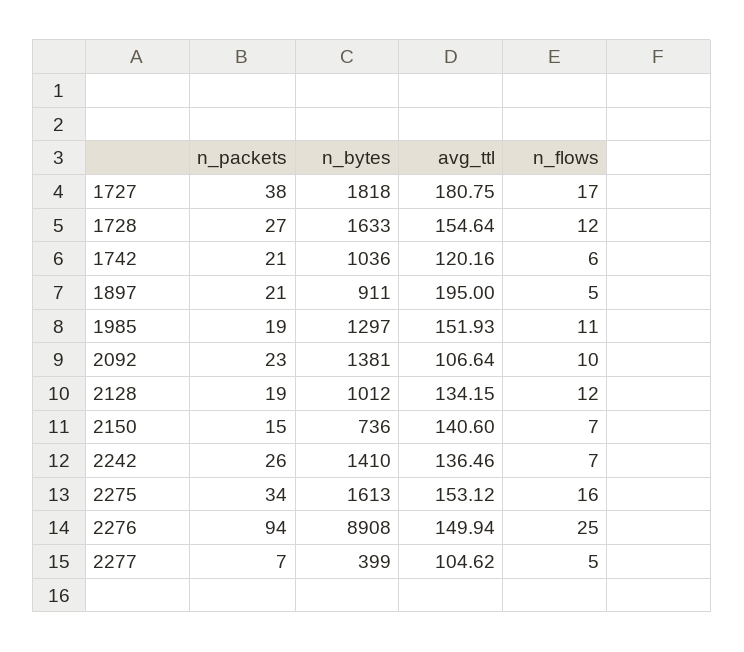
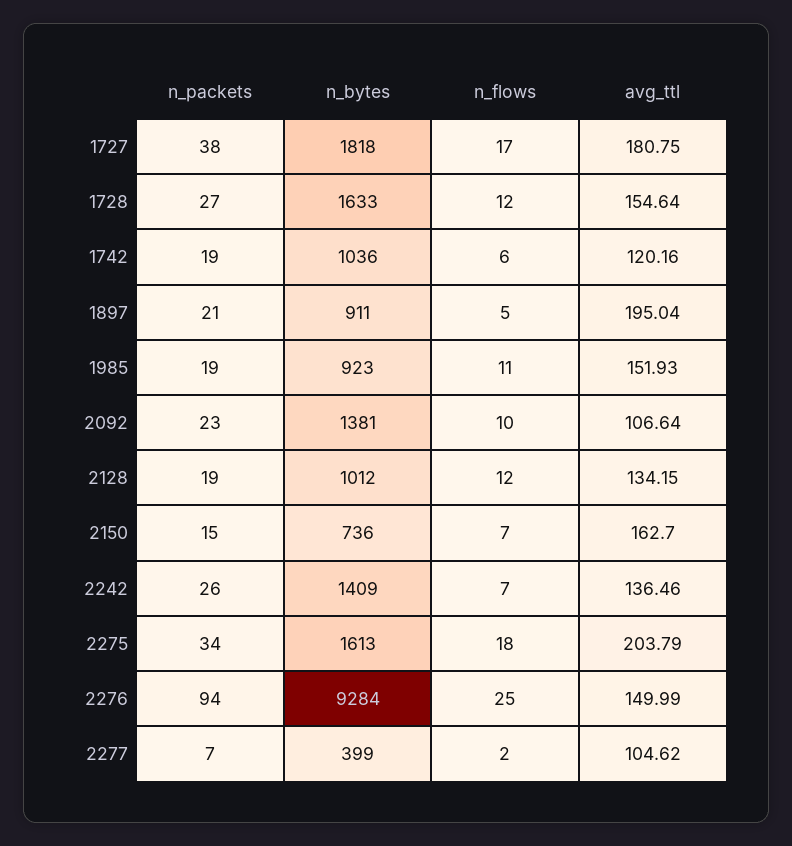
  {
    "n_packets": {
      "1727": 38,
      "1728": 27,
-     "1742": 21,
+     "1742": 19,
      "1897": 21,
      "1985": 19,
      "2092": 23,
      "2128": 19,
      "2150": 15,
      "2242": 26,
      "2275": 34,
      "2276": 94,
      "2277": 7
    },
    "n_bytes": {
      "1727": 1818,
      "1728": 1633,
      "1742": 1036,
      "1897": 911,
-     "1985": 1297,
+     "1985": 923,
      "2092": 1381,
      "2128": 1012,
      "2150": 736,
-     "2242": 1410,
+     "2242": 1409,
      "2275": 1613,
-     "2276": 8908,
+     "2276": 9284,
      "2277": 399
    },
    "avg_ttl": {
      "1727": 180.75,
      "1728": 154.64,
      "1742": 120.16,
-     "1897": 195,
+     "1897": 195.04,
      "1985": 151.93,
      "2092": 106.64,
      "2128": 134.15,
-     "2150": 140.6,
+     "2150": 162.7,
      "2242": 136.46,
-     "2275": 153.12,
+     "2275": 203.79,
-     "2276": 149.94,
+     "2276": 149.99,
      "2277": 104.62
    },
    "n_flows": {
      "1727": 17,
      "1728": 12,
      "1742": 6,
      "1897": 5,
      "1985": 11,
      "2092": 10,
      "2128": 12,
      "2150": 7,
      "2242": 7,
-     "2275": 16,
+     "2275": 18,
      "2276": 25,
-     "2277": 5
+     "2277": 2
    }
  }

